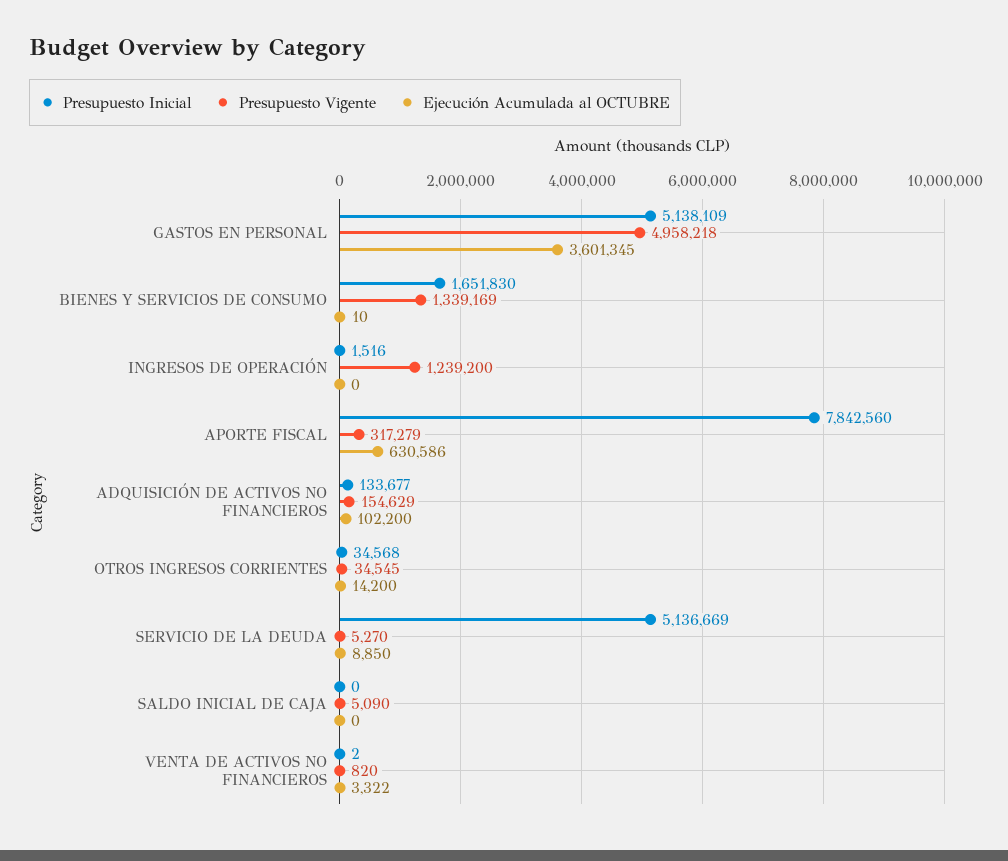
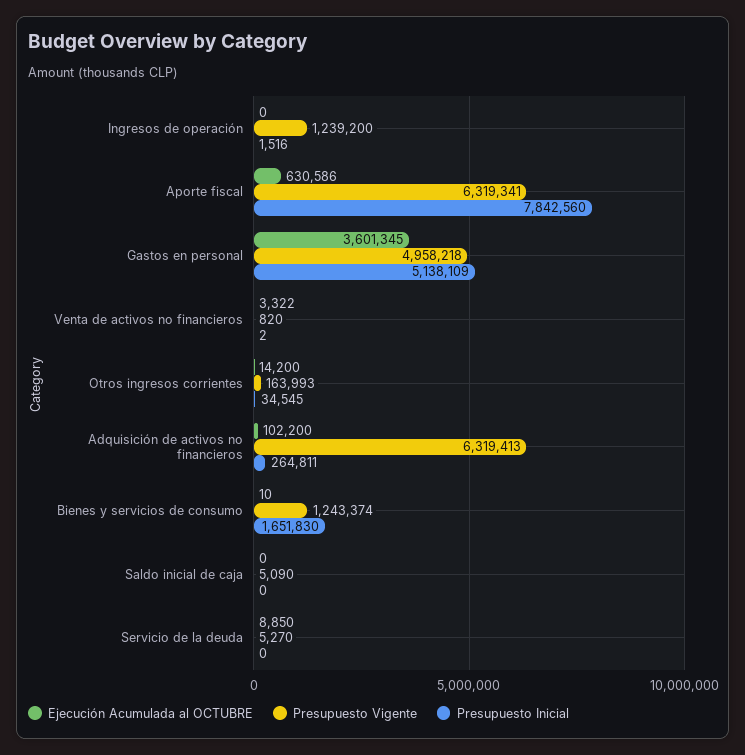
  {
    "Presupuesto Inicial": {
      "GASTOS EN PERSONAL": 5138109,
      "BIENES Y SERVICIOS DE CONSUMO": 1651830,
      "INGRESOS DE OPERACIÓN": 1516,
      "APORTE FISCAL": 7842560,
-     "ADQUISICIÓN DE ACTIVOS NO FINANCIEROS": 133677,
+     "ADQUISICIÓN DE ACTIVOS NO FINANCIEROS": 264811,
-     "OTROS INGRESOS CORRIENTES": 34568,
+     "OTROS INGRESOS CORRIENTES": 34545,
-     "SERVICIO DE LA DEUDA": 5136669,
+     "SERVICIO DE LA DEUDA": 0,
      "SALDO INICIAL DE CAJA": 0,
      "VENTA DE ACTIVOS NO FINANCIEROS": 2
    },
    "Presupuesto Vigente": {
      "GASTOS EN PERSONAL": 4958218,
-     "BIENES Y SERVICIOS DE CONSUMO": 1339169,
+     "BIENES Y SERVICIOS DE CONSUMO": 1243374,
      "INGRESOS DE OPERACIÓN": 1239200,
-     "APORTE FISCAL": 317279,
+     "APORTE FISCAL": 6319341,
-     "ADQUISICIÓN DE ACTIVOS NO FINANCIEROS": 154629,
+     "ADQUISICIÓN DE ACTIVOS NO FINANCIEROS": 6319413,
-     "OTROS INGRESOS CORRIENTES": 34545,
+     "OTROS INGRESOS CORRIENTES": 163993,
      "SERVICIO DE LA DEUDA": 5270,
      "SALDO INICIAL DE CAJA": 5090,
      "VENTA DE ACTIVOS NO FINANCIEROS": 820
    },
    "Ejecución Acumulada al OCTUBRE": {
      "GASTOS EN PERSONAL": 3601345,
      "BIENES Y SERVICIOS DE CONSUMO": 10,
      "INGRESOS DE OPERACIÓN": 0,
      "APORTE FISCAL": 630586,
      "ADQUISICIÓN DE ACTIVOS NO FINANCIEROS": 102200,
      "OTROS INGRESOS CORRIENTES": 14200,
      "SERVICIO DE LA DEUDA": 8850,
      "SALDO INICIAL DE CAJA": 0,
      "VENTA DE ACTIVOS NO FINANCIEROS": 3322
    }
  }

